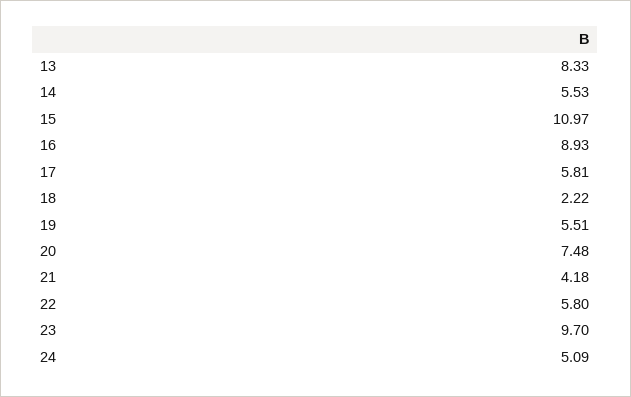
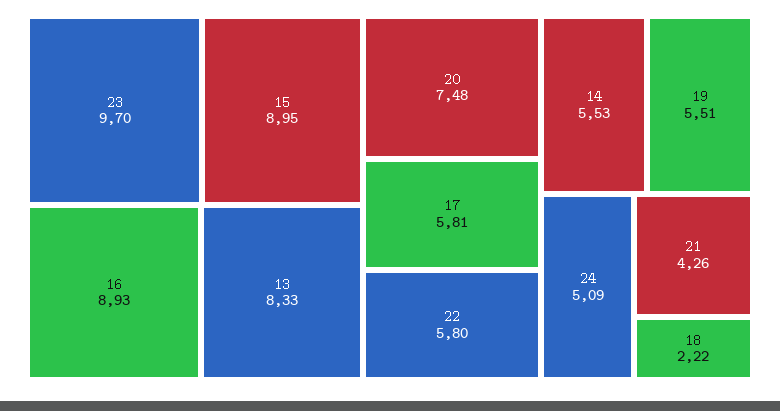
  {
    "13": 8.33,
    "14": 5.53,
-   "15": 10.97,
+   "15": 8.95,
    "16": 8.93,
    "17": 5.81,
    "18": 2.22,
    "19": 5.51,
    "20": 7.48,
-   "21": 4.18,
+   "21": 4.26,
    "22": 5.8,
    "23": 9.7,
    "24": 5.09
  }

